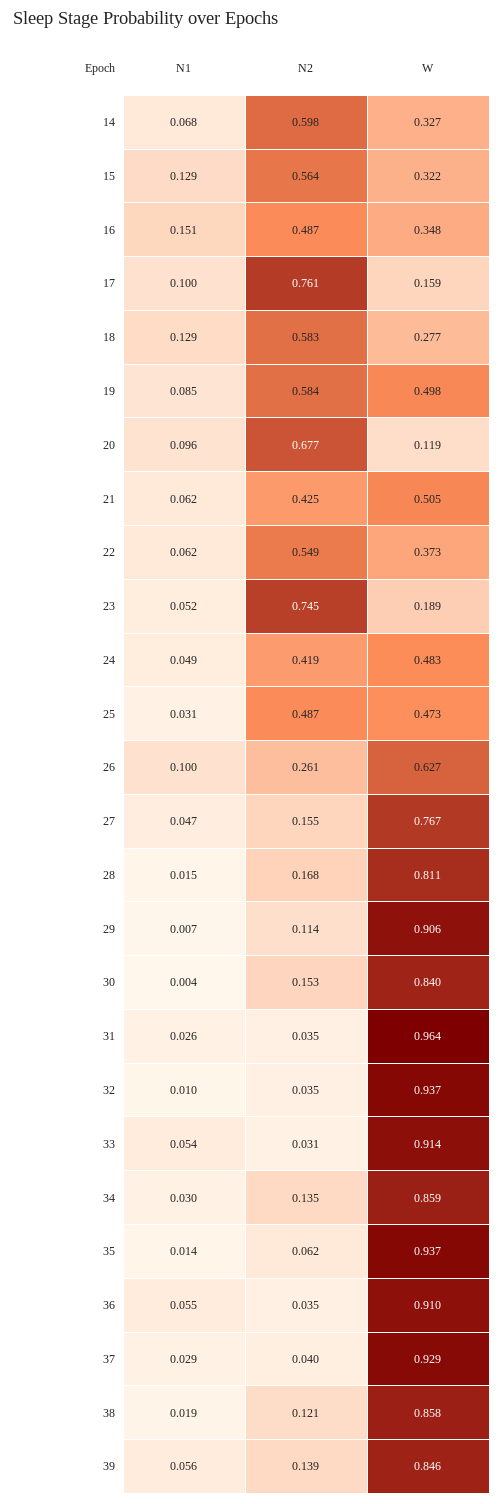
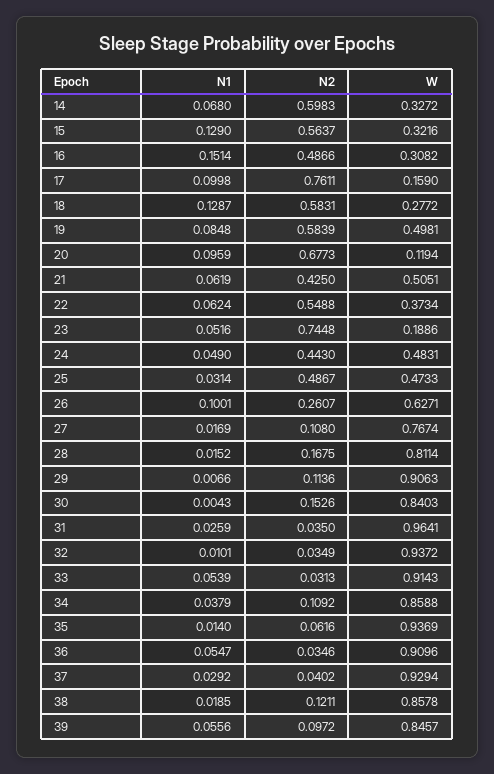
  {
    "N1": {
      "14": 0.068,
      "15": 0.129,
      "16": 0.1514,
      "17": 0.0998,
      "18": 0.1287,
      "19": 0.0848,
      "20": 0.0959,
      "21": 0.0619,
      "22": 0.0624,
      "23": 0.0516,
      "24": 0.049,
      "25": 0.0314,
      "26": 0.1001,
-     "27": 0.047,
+     "27": 0.0169,
      "28": 0.0152,
      "29": 0.0066,
      "30": 0.0043,
      "31": 0.0259,
      "32": 0.0101,
      "33": 0.0539,
-     "34": 0.03,
+     "34": 0.0379,
      "35": 0.014,
      "36": 0.0547,
      "37": 0.0292,
      "38": 0.0185,
      "39": 0.0556
    },
    "N2": {
      "14": 0.5983,
      "15": 0.5637,
      "16": 0.4866,
      "17": 0.7611,
      "18": 0.5831,
      "19": 0.5839,
      "20": 0.6773,
      "21": 0.425,
      "22": 0.5488,
      "23": 0.7448,
-     "24": 0.419,
+     "24": 0.443,
      "25": 0.4867,
      "26": 0.2607,
-     "27": 0.155,
+     "27": 0.108,
      "28": 0.1675,
      "29": 0.1136,
      "30": 0.1526,
      "31": 0.035,
      "32": 0.0349,
      "33": 0.0313,
-     "34": 0.135,
+     "34": 0.1092,
      "35": 0.0616,
      "36": 0.0346,
      "37": 0.0402,
      "38": 0.1211,
-     "39": 0.139
+     "39": 0.0972
    },
    "W": {
      "14": 0.3272,
      "15": 0.3216,
-     "16": 0.348,
+     "16": 0.3082,
      "17": 0.159,
      "18": 0.2772,
      "19": 0.4981,
      "20": 0.1194,
      "21": 0.5051,
      "22": 0.3734,
      "23": 0.1886,
      "24": 0.4831,
      "25": 0.4733,
      "26": 0.6271,
      "27": 0.7674,
      "28": 0.8114,
      "29": 0.9063,
      "30": 0.8403,
      "31": 0.9641,
      "32": 0.9372,
      "33": 0.9143,
      "34": 0.8588,
      "35": 0.9369,
      "36": 0.9096,
      "37": 0.9294,
      "38": 0.8578,
      "39": 0.8457
    }
  }

